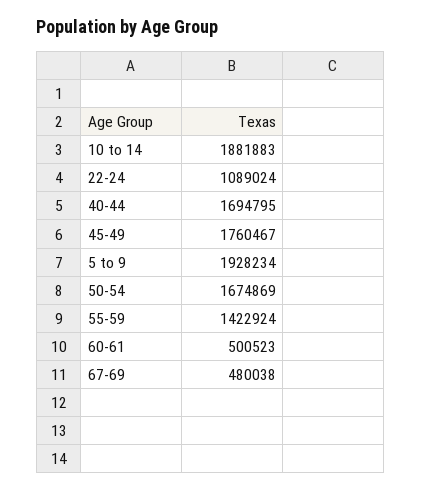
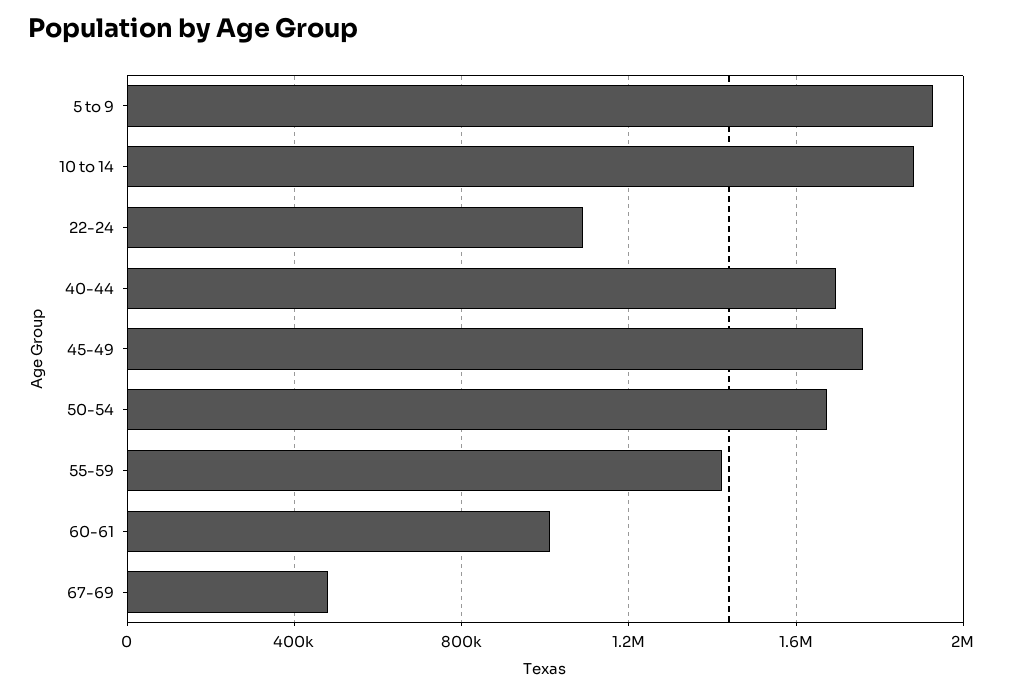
  {
    "10 to 14": 1881883,
    "22-24": 1089024,
    "40-44": 1694795,
    "45-49": 1760467,
    "5 to 9": 1928234,
    "50-54": 1674869,
    "55-59": 1422924,
-   "60-61": 500523,
+   "60-61": 1000000,
    "67-69": 480038
  }

